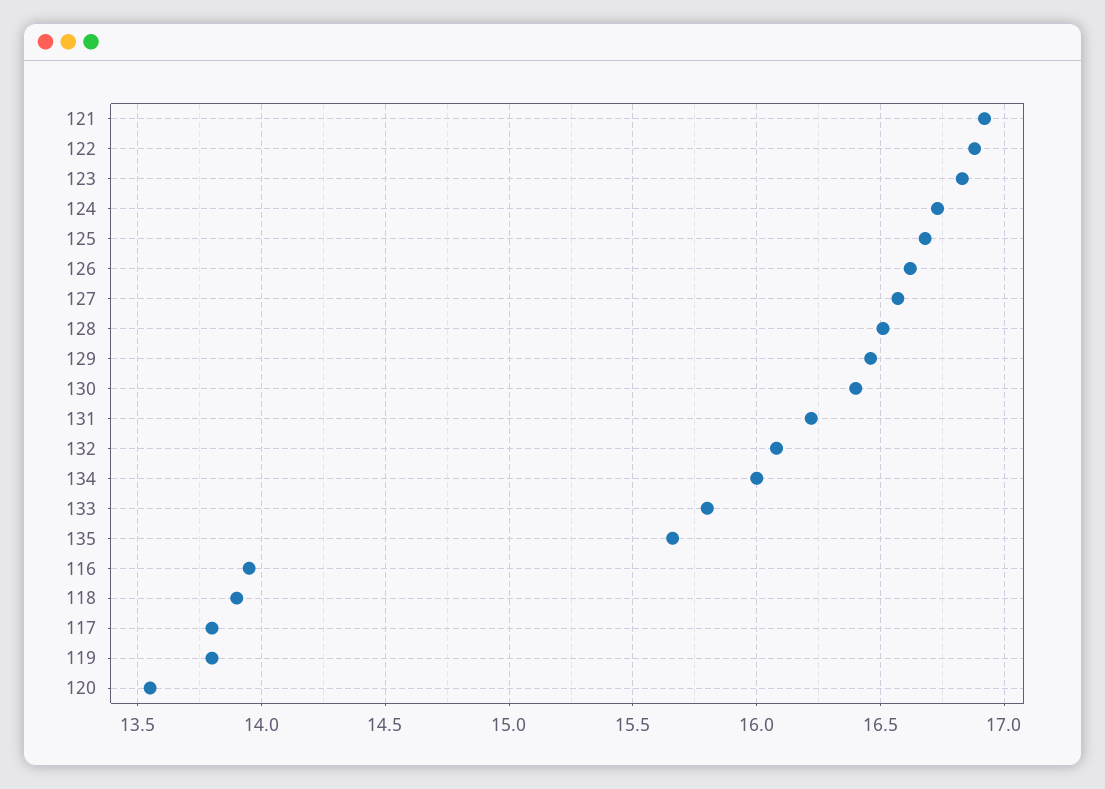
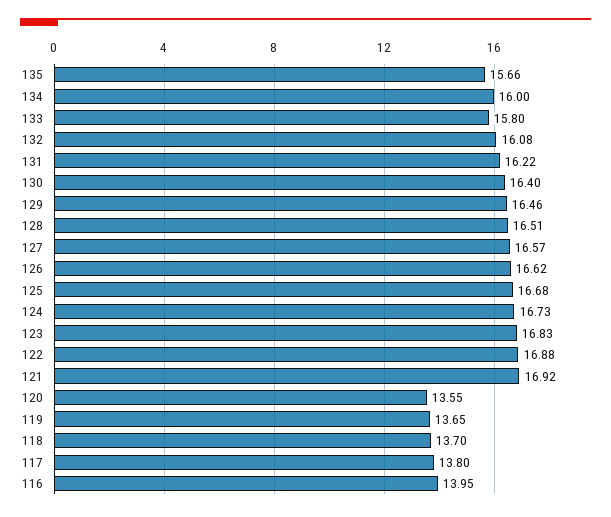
  {
    "121": 16.92,
    "122": 16.88,
    "123": 16.83,
    "124": 16.73,
    "125": 16.68,
    "126": 16.62,
    "127": 16.57,
    "128": 16.51,
    "129": 16.46,
    "130": 16.4,
    "131": 16.22,
    "132": 16.08,
    "134": 16,
    "133": 15.8,
    "135": 15.66,
    "116": 13.95,
-   "118": 13.9,
+   "118": 13.7,
    "117": 13.8,
-   "119": 13.8,
+   "119": 13.65,
    "120": 13.55
  }

